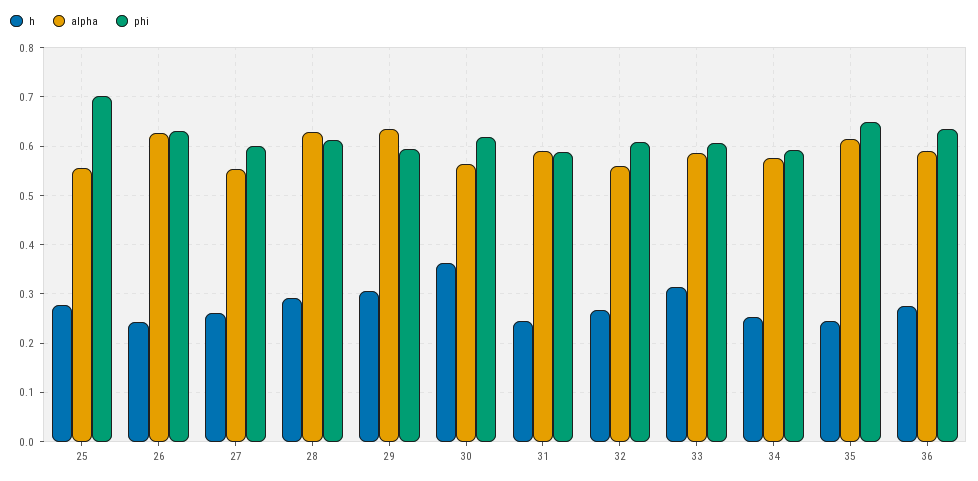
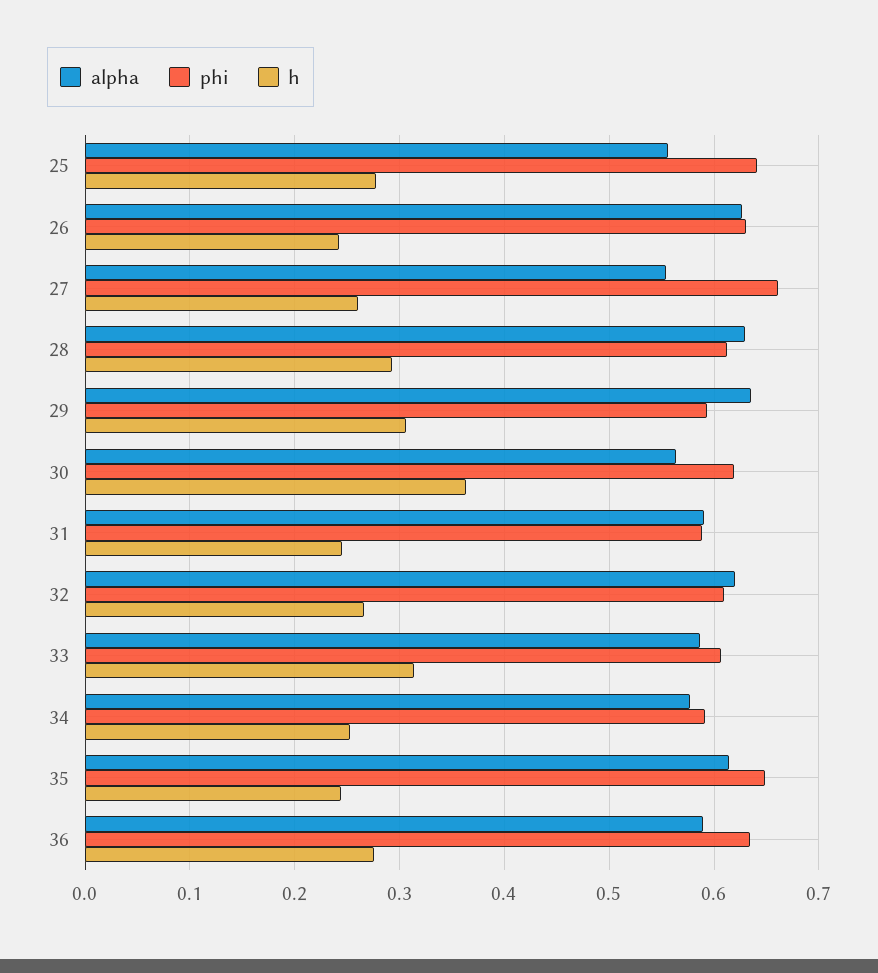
  {
    "h": {
      "25": 0.28,
      "26": 0.24,
      "27": 0.26,
      "28": 0.29,
      "29": 0.31,
      "30": 0.36,
      "31": 0.25,
      "32": 0.27,
      "33": 0.31,
      "34": 0.25,
      "35": 0.24,
      "36": 0.28
    },
    "alpha": {
      "25": 0.56,
      "26": 0.63,
      "27": 0.55,
      "28": 0.63,
      "29": 0.63,
      "30": 0.56,
      "31": 0.59,
-     "32": 0.56,
+     "32": 0.62,
      "33": 0.59,
      "34": 0.58,
      "35": 0.61,
      "36": 0.59
    },
    "phi": {
-     "25": 0.7,
+     "25": 0.64,
      "26": 0.63,
-     "27": 0.6,
+     "27": 0.66,
      "28": 0.61,
      "29": 0.59,
      "30": 0.62,
      "31": 0.59,
      "32": 0.61,
      "33": 0.61,
      "34": 0.59,
      "35": 0.65,
      "36": 0.63
    }
  }

